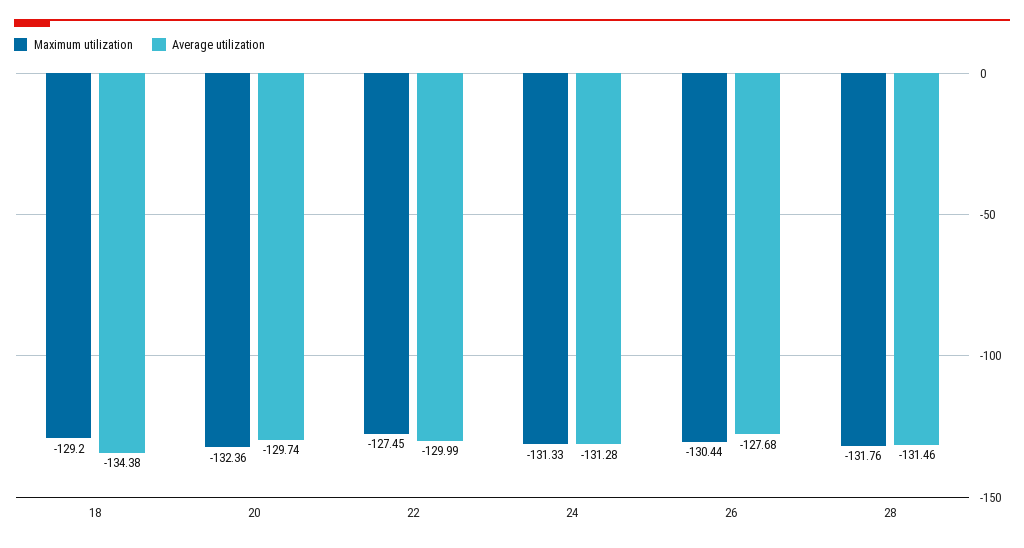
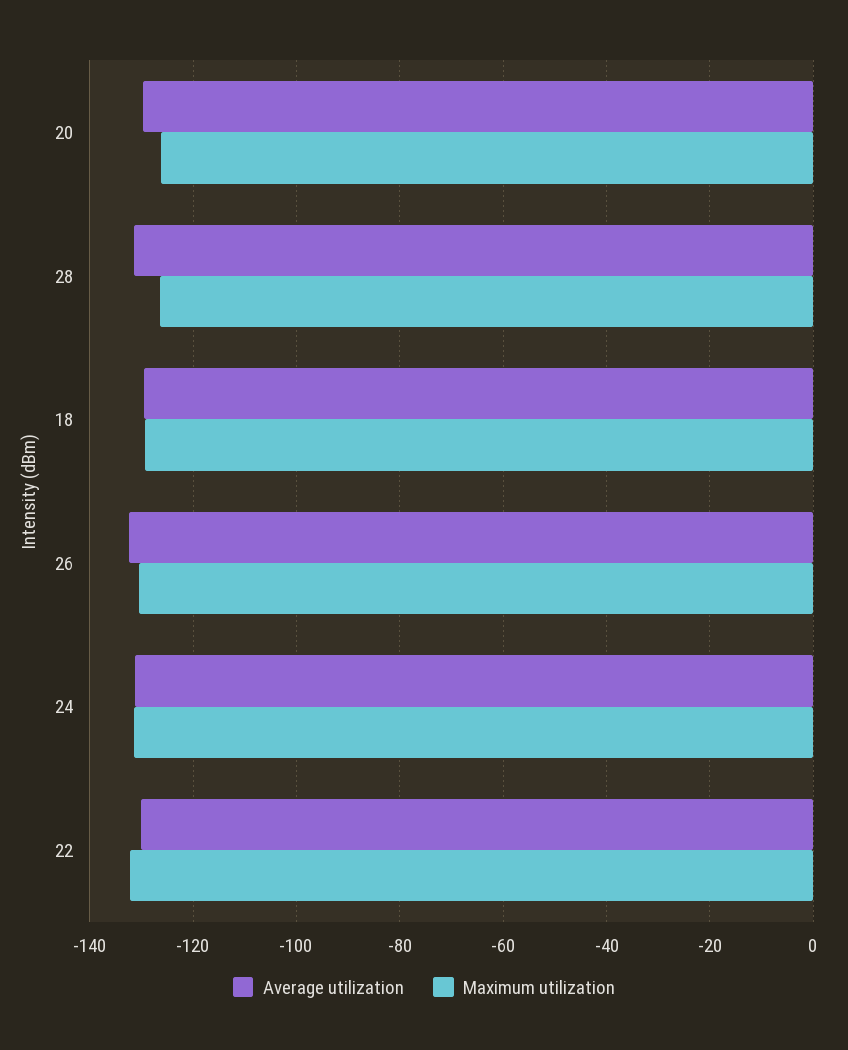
  {
    "Maximum utilization": {
      "18": -129.2,
-     "20": -132.36,
+     "20": -126,
-     "22": -127.45,
+     "22": -132,
      "24": -131.33,
      "26": -130.44,
-     "28": -131.76
+     "28": -126
    },
    "Average utilization": {
-     "18": -134.38,
+     "18": -130,
      "20": -129.74,
      "22": -129.99,
      "24": -131.28,
-     "26": -127.68,
+     "26": -132,
      "28": -131.46
    }
  }

